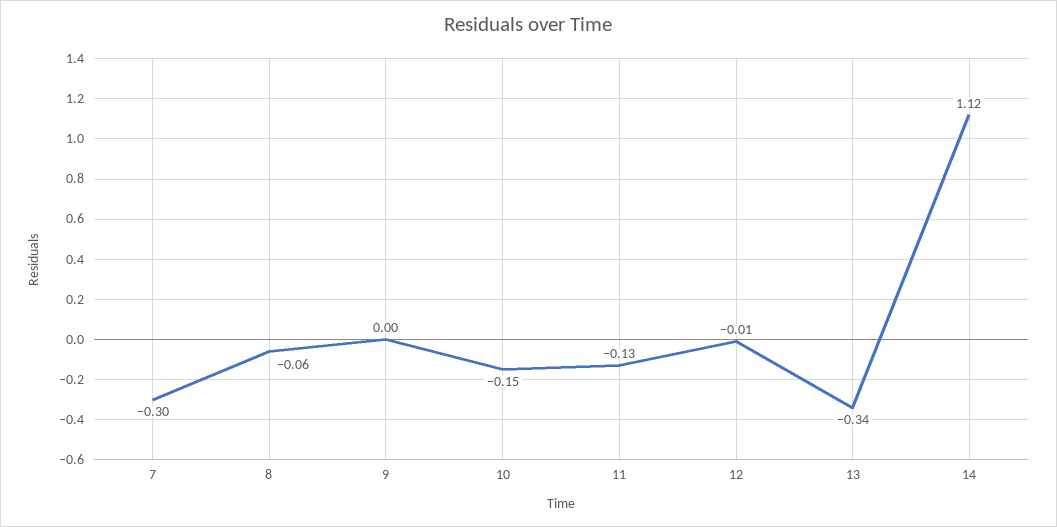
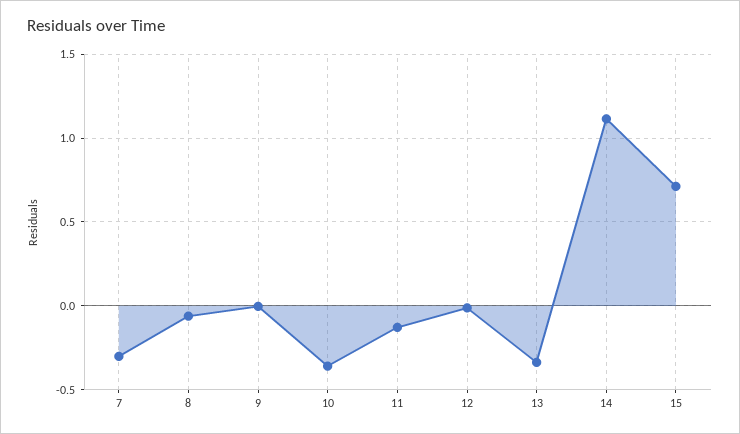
  {
    "7": -0.3,
    "8": -0.06,
    "9": 0,
-   "10": -0.15,
+   "10": -0.35,
    "11": -0.13,
    "12": -0.01,
    "13": -0.34,
-   "14": 1.12
+   "14": 1.12,
+   "15": 0.7
  }

